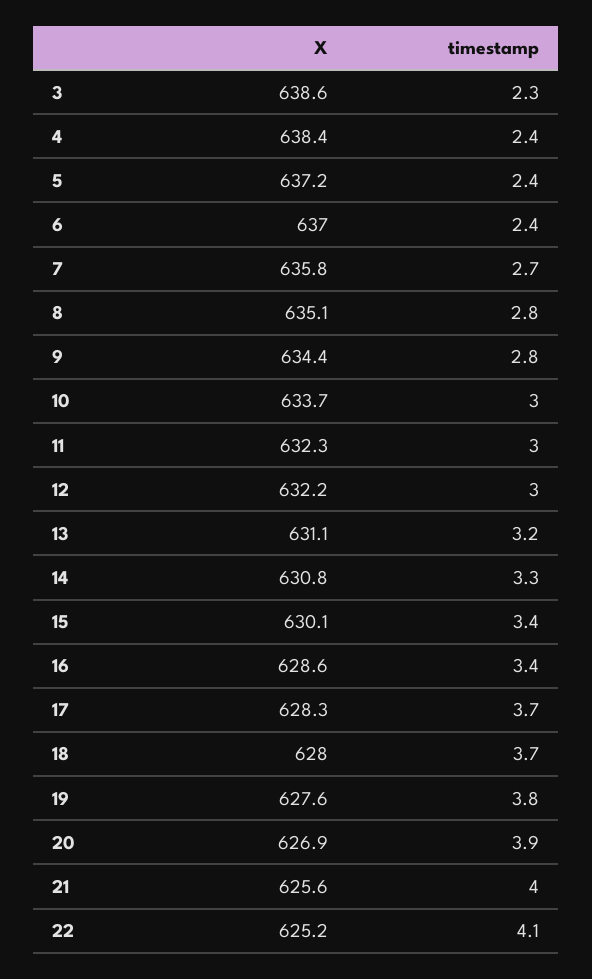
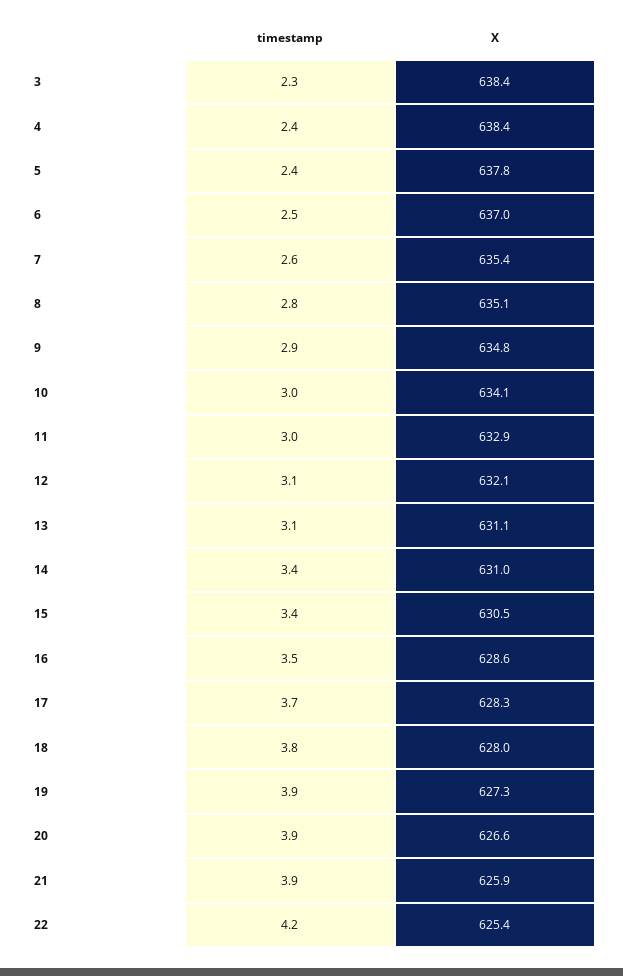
  {
    "X": {
-     "3": 638.6,
+     "3": 638.4,
      "4": 638.4,
-     "5": 637.2,
+     "5": 637.8,
      "6": 637,
-     "7": 635.8,
+     "7": 635.4,
      "8": 635.1,
-     "9": 634.4,
+     "9": 634.8,
-     "10": 633.7,
+     "10": 634.1,
-     "11": 632.3,
+     "11": 632.9,
-     "12": 632.2,
+     "12": 632.1,
      "13": 631.1,
-     "14": 630.8,
+     "14": 631,
-     "15": 630.1,
+     "15": 630.5,
      "16": 628.6,
      "17": 628.3,
      "18": 628,
-     "19": 627.6,
+     "19": 627.3,
-     "20": 626.9,
+     "20": 626.6,
-     "21": 625.6,
+     "21": 625.9,
-     "22": 625.2
+     "22": 625.4
    },
    "timestamp": {
      "3": 2.3,
      "4": 2.4,
      "5": 2.4,
-     "6": 2.4,
+     "6": 2.5,
-     "7": 2.7,
+     "7": 2.6,
      "8": 2.8,
-     "9": 2.8,
+     "9": 2.9,
      "10": 3,
      "11": 3,
-     "12": 3,
+     "12": 3.1,
-     "13": 3.2,
+     "13": 3.1,
-     "14": 3.3,
+     "14": 3.4,
      "15": 3.4,
-     "16": 3.4,
+     "16": 3.5,
      "17": 3.7,
-     "18": 3.7,
+     "18": 3.8,
-     "19": 3.8,
+     "19": 3.9,
      "20": 3.9,
-     "21": 4,
+     "21": 3.9,
-     "22": 4.1
+     "22": 4.2
    }
  }

